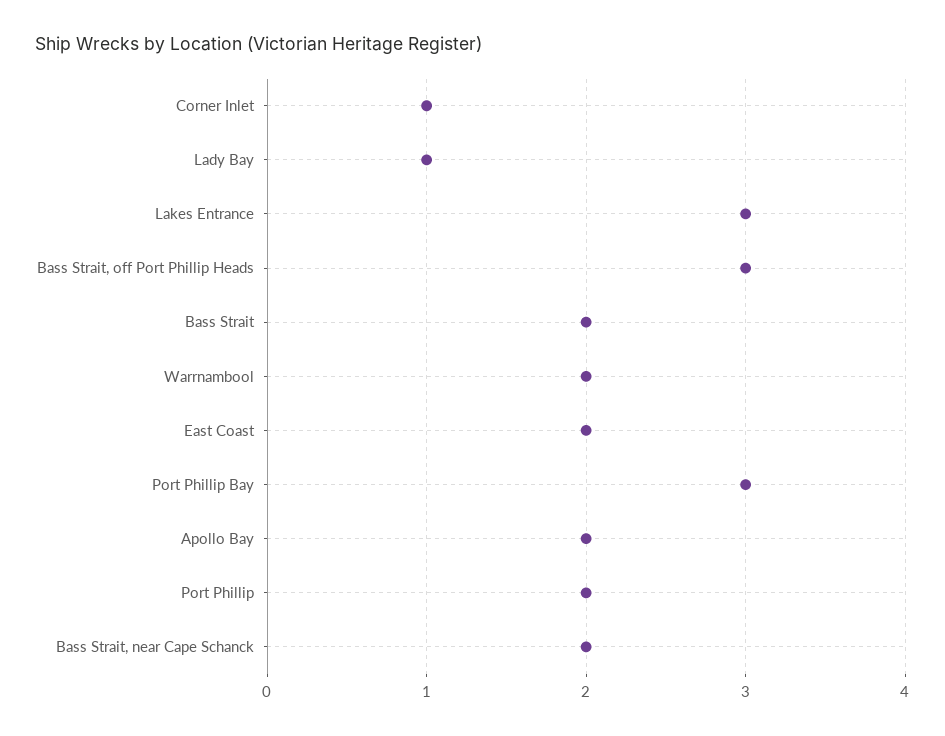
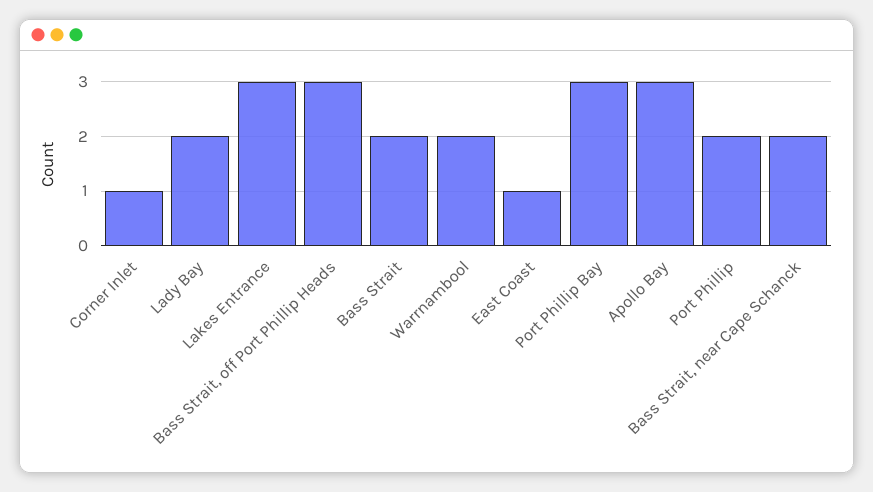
  {
    "Corner Inlet": 1,
-   "Lady Bay": 1,
+   "Lady Bay": 2,
    "Lakes Entrance": 3,
    "Bass Strait, off Port Phillip Heads": 3,
    "Bass Strait": 2,
    "Warrnambool": 2,
-   "East Coast": 2,
+   "East Coast": 1,
    "Port Phillip Bay": 3,
-   "Apollo Bay": 2,
+   "Apollo Bay": 3,
    "Port Phillip": 2,
    "Bass Strait, near Cape Schanck": 2
  }

